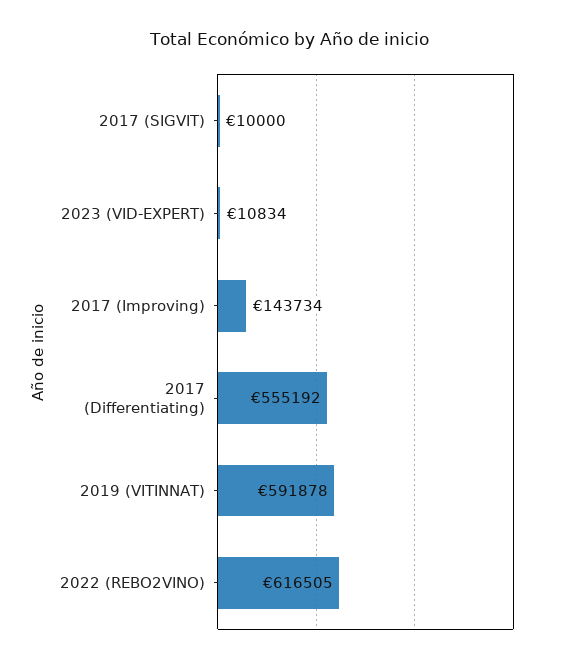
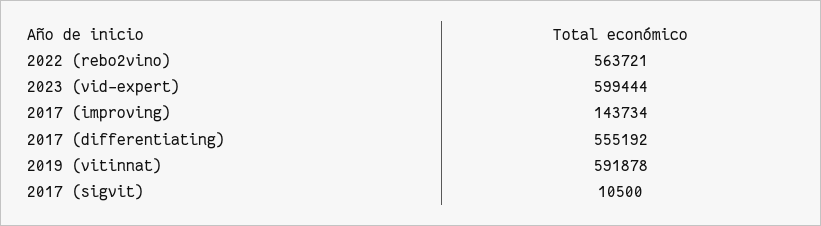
  {
-   "2017 (SIGVIT)": 10000,
+   "2017 (SIGVIT)": 10500,
-   "2023 (VID-EXPERT)": 10834,
+   "2023 (VID-EXPERT)": 599444,
    "2017 (Improving)": 143734,
    "2017 (Differentiating)": 555192,
    "2019 (VITINNAT)": 591878,
-   "2022 (REBO2VINO)": 616505
+   "2022 (REBO2VINO)": 563721
  }

